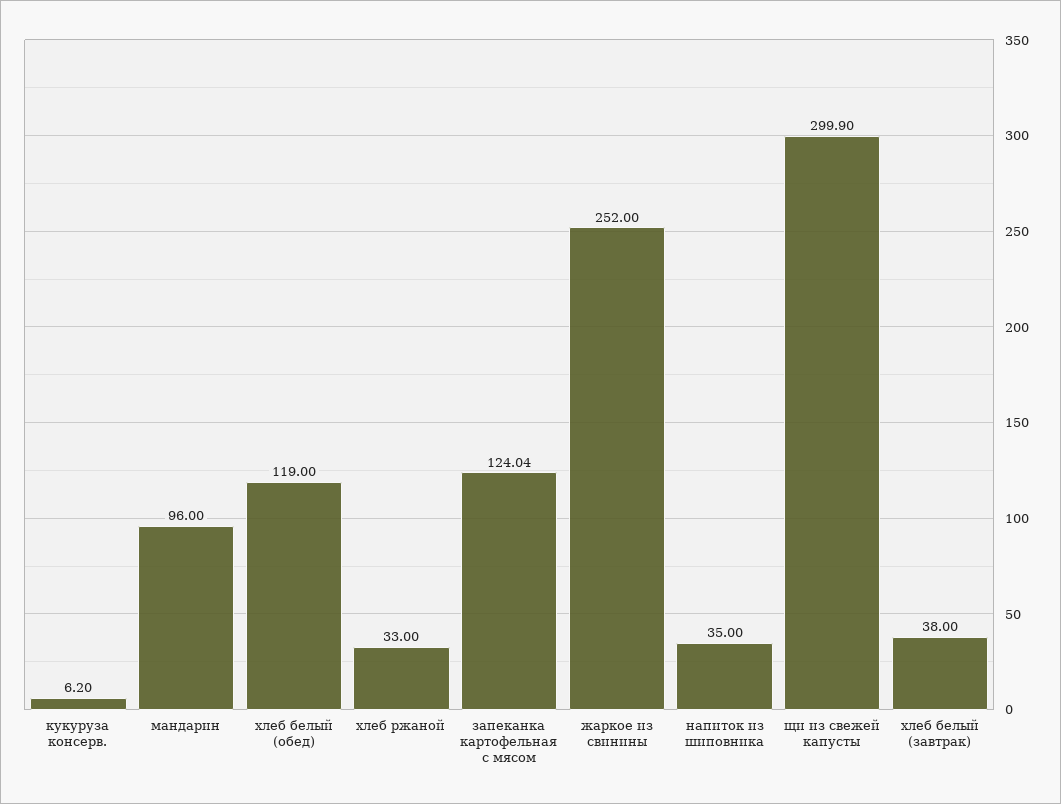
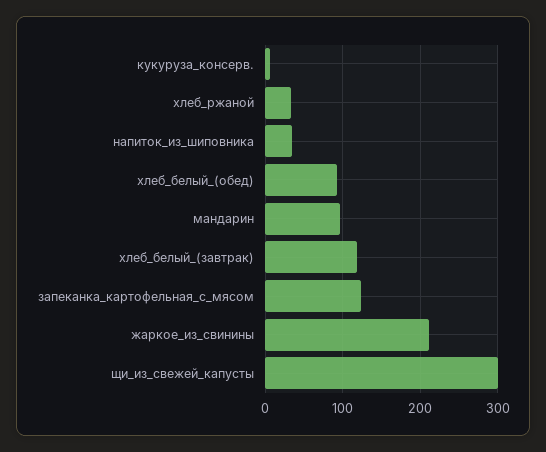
  {
    "кукуруза консерв.": 6.2,
    "мандарин": 96,
-   "хлеб белый (обед)": 119,
+   "хлеб белый (обед)": 90,
    "хлеб ржаной": 33,
    "запеканка картофельная с мясом": 124.04,
-   "жаркое из свинины": 252,
+   "жаркое из свинины": 210,
    "напиток из шиповника": 35,
    "щи из свежей капусты": 299.9,
-   "хлеб белый (завтрак)": 38
+   "хлеб белый (завтрак)": 120
  }

